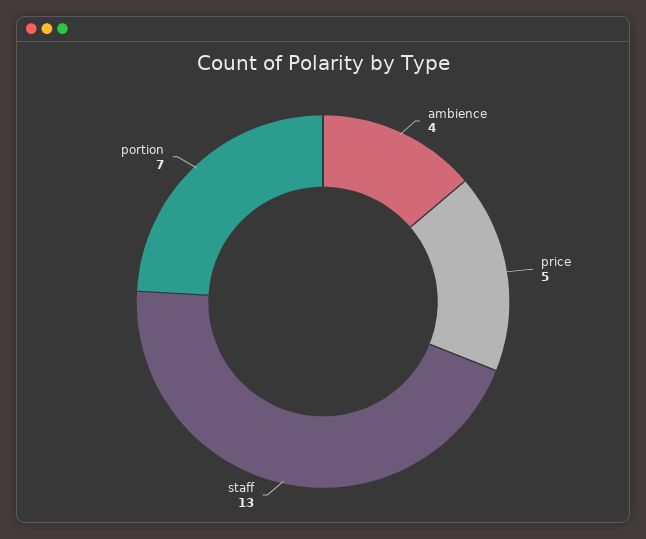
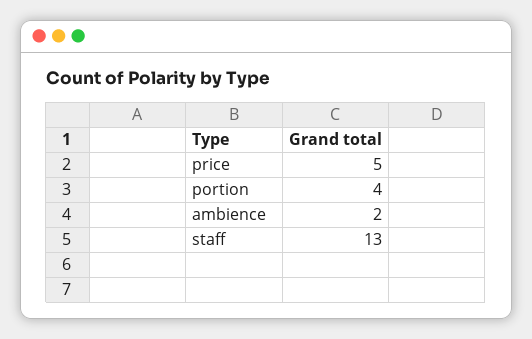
  {
-   "ambience": 4,
+   "ambience": 2,
    "price": 5,
    "staff": 13,
-   "portion": 7
+   "portion": 4
  }

